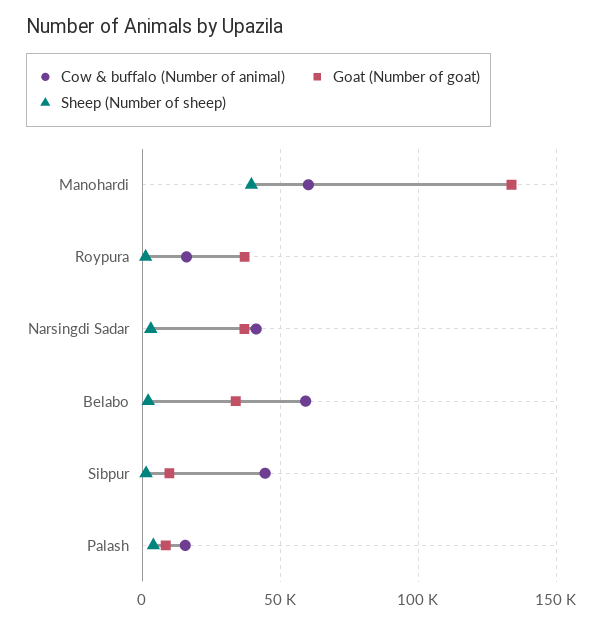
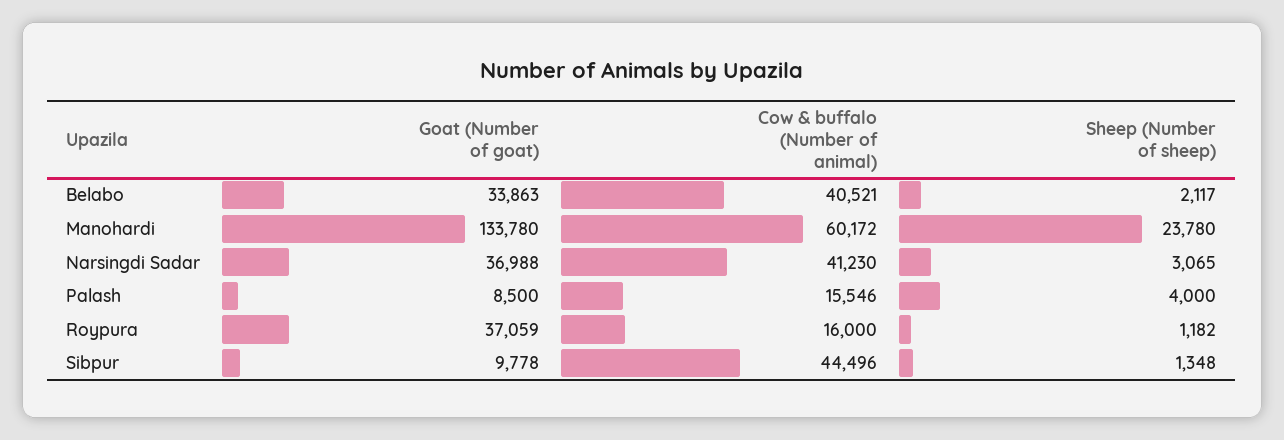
  {
    "Cow & buffalo (Number of animal)": {
      "Manohardi": 60172,
      "Roypura": 16000,
      "Narsingdi Sadar": 41230,
-     "Belabo": 60000,
+     "Belabo": 40521,
      "Sibpur": 44496,
      "Palash": 15546
    },
    "Goat (Number of goat)": {
      "Manohardi": 133780,
      "Roypura": 37059,
      "Narsingdi Sadar": 36988,
      "Belabo": 33863,
      "Sibpur": 9778,
      "Palash": 8500
    },
    "Sheep (Number of sheep)": {
-     "Manohardi": 40000,
+     "Manohardi": 23780,
      "Roypura": 1182,
      "Narsingdi Sadar": 3065,
      "Belabo": 2117,
      "Sibpur": 1348,
      "Palash": 4000
    }
  }

